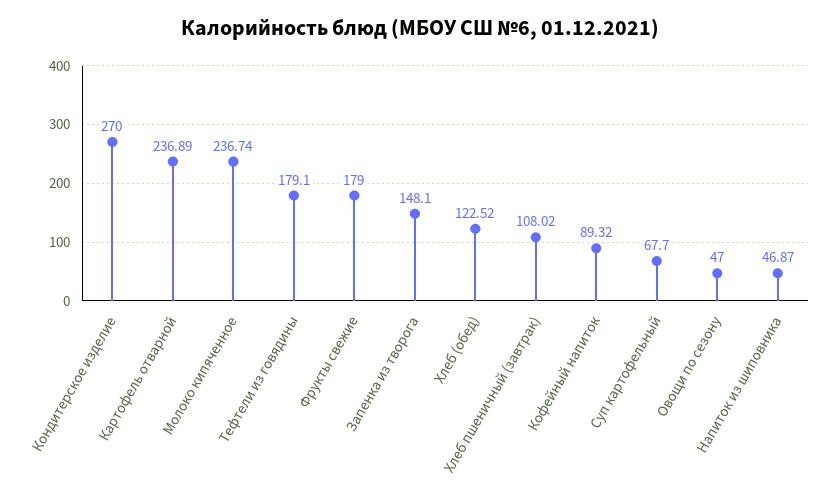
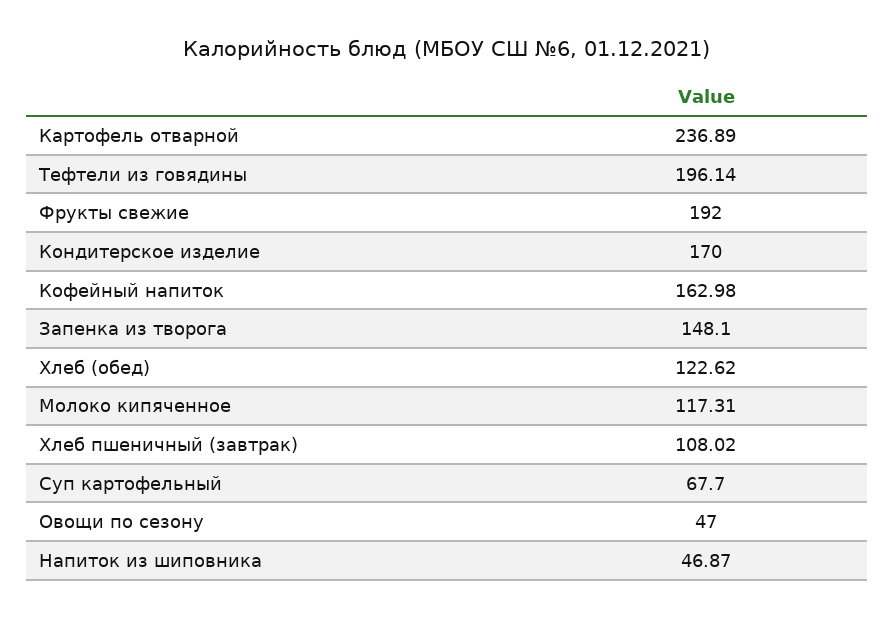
  {
-   "Кондитерское изделие": 270,
+   "Кондитерское изделие": 170,
    "Картофель отварной": 236.89,
-   "Молоко кипяченное": 236.74,
+   "Молоко кипяченное": 117.31,
-   "Тефтели из говядины": 179.1,
+   "Тефтели из говядины": 196.14,
-   "Фрукты свежие": 179,
+   "Фрукты свежие": 192,
    "Запенка из творога": 148.1,
-   "Хлеб (обед)": 122.52,
+   "Хлеб (обед)": 122.62,
    "Хлеб пшеничный (завтрак)": 108.02,
-   "Кофейный напиток": 89.32,
+   "Кофейный напиток": 162.98,
    "Суп картофельный": 67.7,
    "Овощи по сезону": 47,
    "Напиток из шиповника": 46.87
  }

